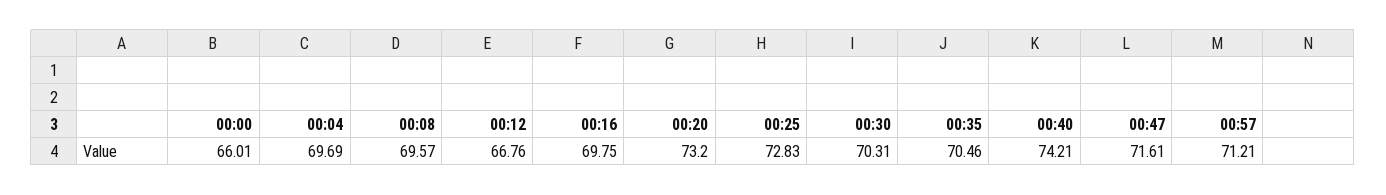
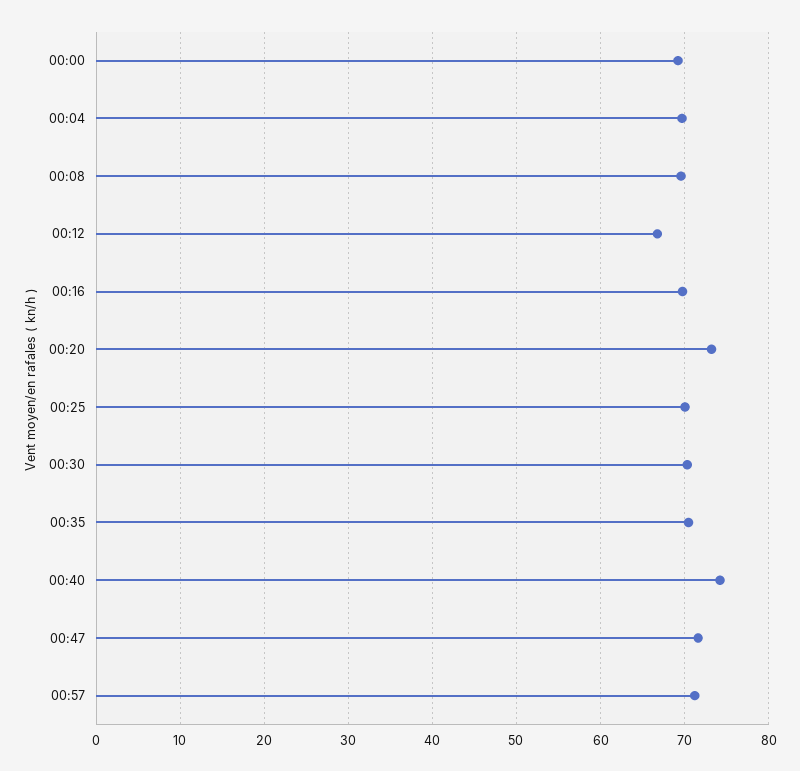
  {
-   "00:00": 66.01,
+   "00:00": 69,
    "00:04": 69.69,
    "00:08": 69.57,
    "00:12": 66.76,
    "00:16": 69.75,
    "00:20": 73.2,
-   "00:25": 72.83,
+   "00:25": 70,
    "00:30": 70.31,
    "00:35": 70.46,
    "00:40": 74.21,
    "00:47": 71.61,
    "00:57": 71.21
  }

